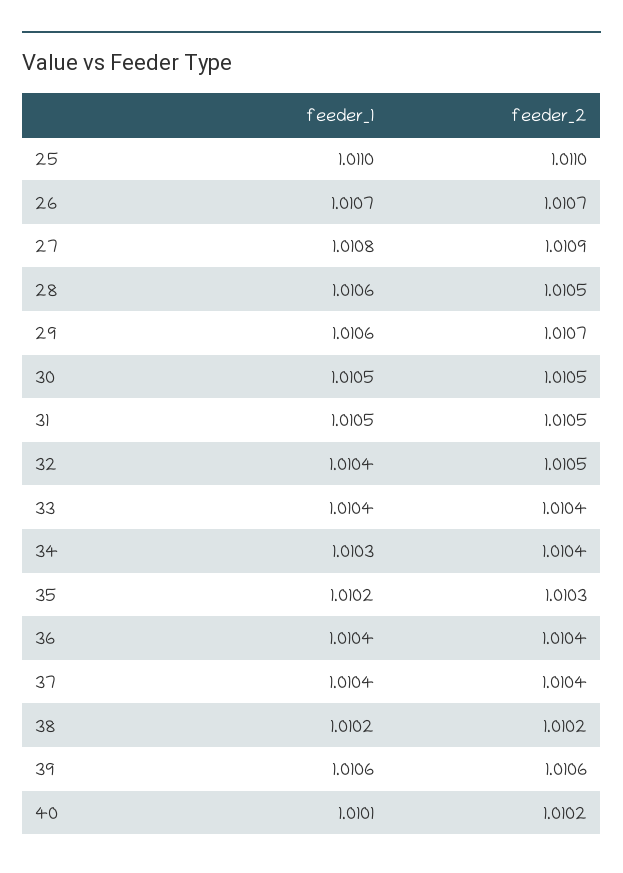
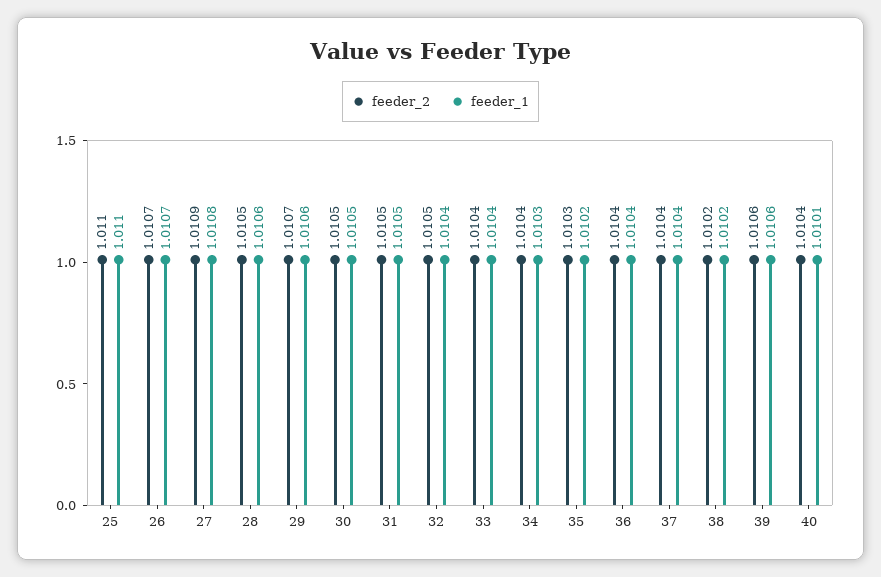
  {
    "feeder_1": {
      "25": 1.011,
      "26": 1.0107,
      "27": 1.0108,
      "28": 1.0106,
      "29": 1.0106,
      "30": 1.0105,
      "31": 1.0105,
      "32": 1.0104,
      "33": 1.0104,
      "34": 1.0103,
      "35": 1.0102,
      "36": 1.0104,
      "37": 1.0104,
      "38": 1.0102,
      "39": 1.0106,
      "40": 1.0101
    },
    "feeder_2": {
      "25": 1.011,
      "26": 1.0107,
      "27": 1.0109,
      "28": 1.0105,
      "29": 1.0107,
      "30": 1.0105,
      "31": 1.0105,
      "32": 1.0105,
      "33": 1.0104,
      "34": 1.0104,
      "35": 1.0103,
      "36": 1.0104,
      "37": 1.0104,
      "38": 1.0102,
      "39": 1.0106,
-     "40": 1.0102
+     "40": 1.0104
    }
  }

